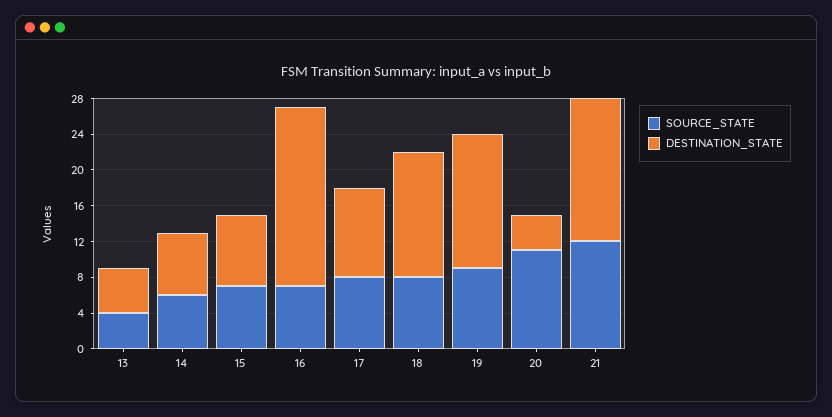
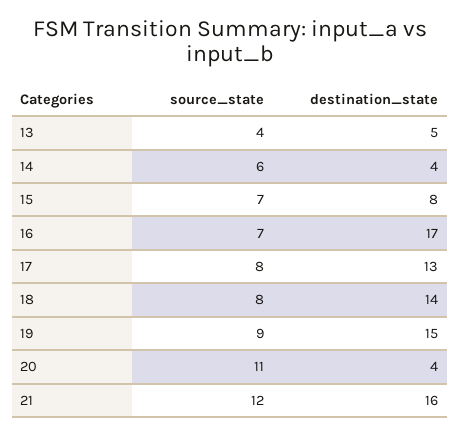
  {
    "SOURCE_STATE": {
      "13": 4,
      "14": 6,
      "15": 7,
      "16": 7,
      "17": 8,
      "18": 8,
      "19": 9,
      "20": 11,
      "21": 12
    },
    "DESTINATION_STATE": {
      "13": 5,
-     "14": 7,
+     "14": 4,
      "15": 8,
-     "16": 20,
+     "16": 17,
-     "17": 10,
+     "17": 13,
      "18": 14,
      "19": 15,
      "20": 4,
      "21": 16
    }
  }

